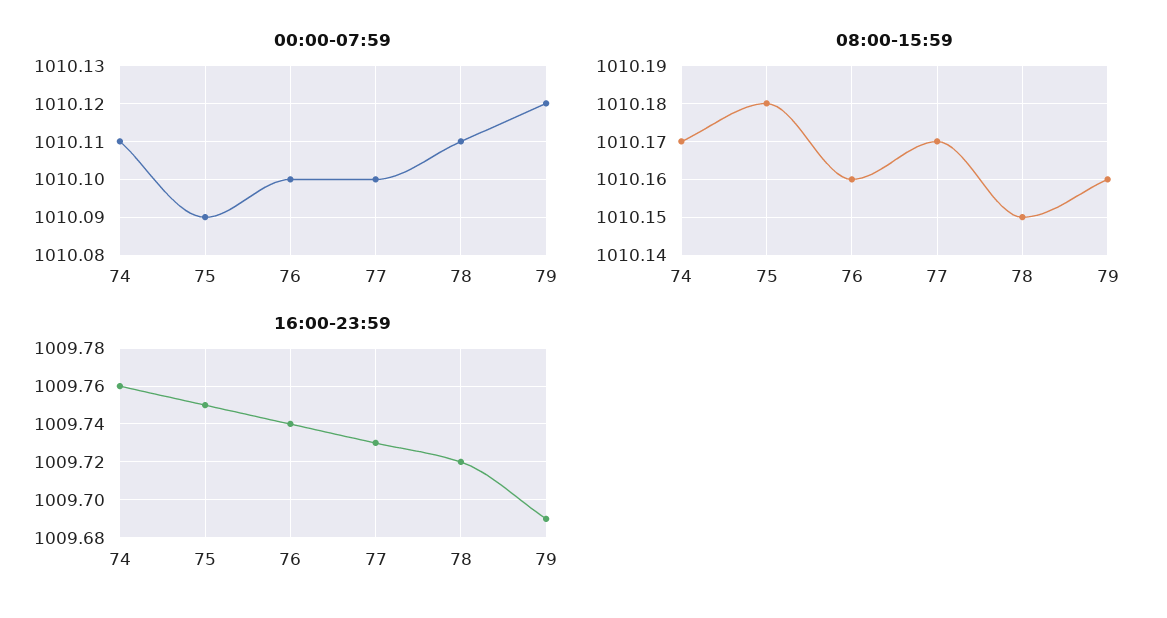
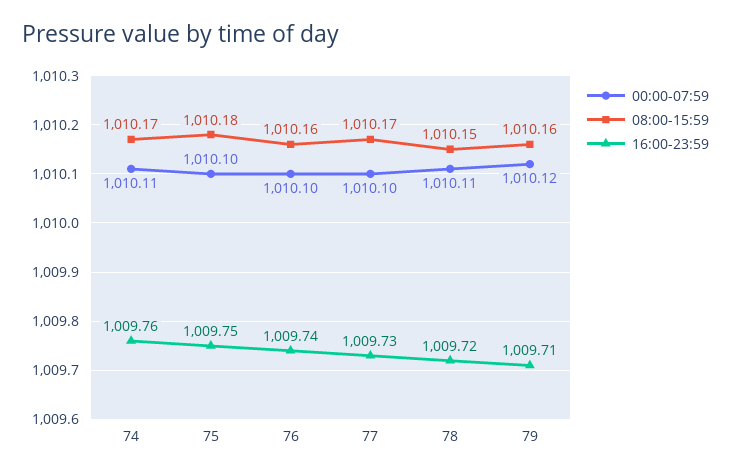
  {
    "00:00-07:59": {
      "74": 1010.11,
-     "75": 1010.09,
+     "75": 1010.1,
      "76": 1010.1,
      "77": 1010.1,
      "78": 1010.11,
      "79": 1010.12
    },
    "08:00-15:59": {
      "74": 1010.17,
      "75": 1010.18,
      "76": 1010.16,
      "77": 1010.17,
      "78": 1010.15,
      "79": 1010.16
    },
    "16:00-23:59": {
      "74": 1009.76,
      "75": 1009.75,
      "76": 1009.74,
      "77": 1009.73,
      "78": 1009.72,
-     "79": 1009.69
+     "79": 1009.71
    }
  }

